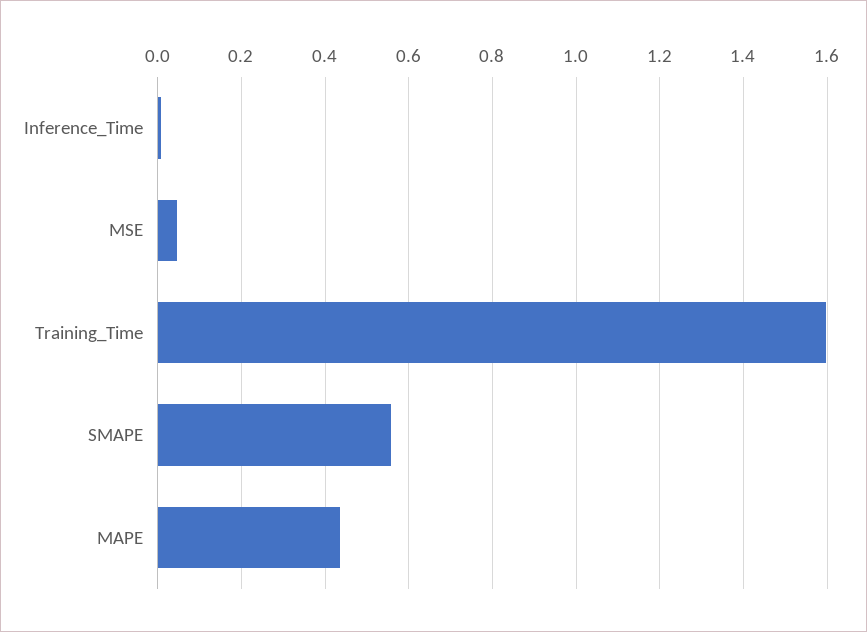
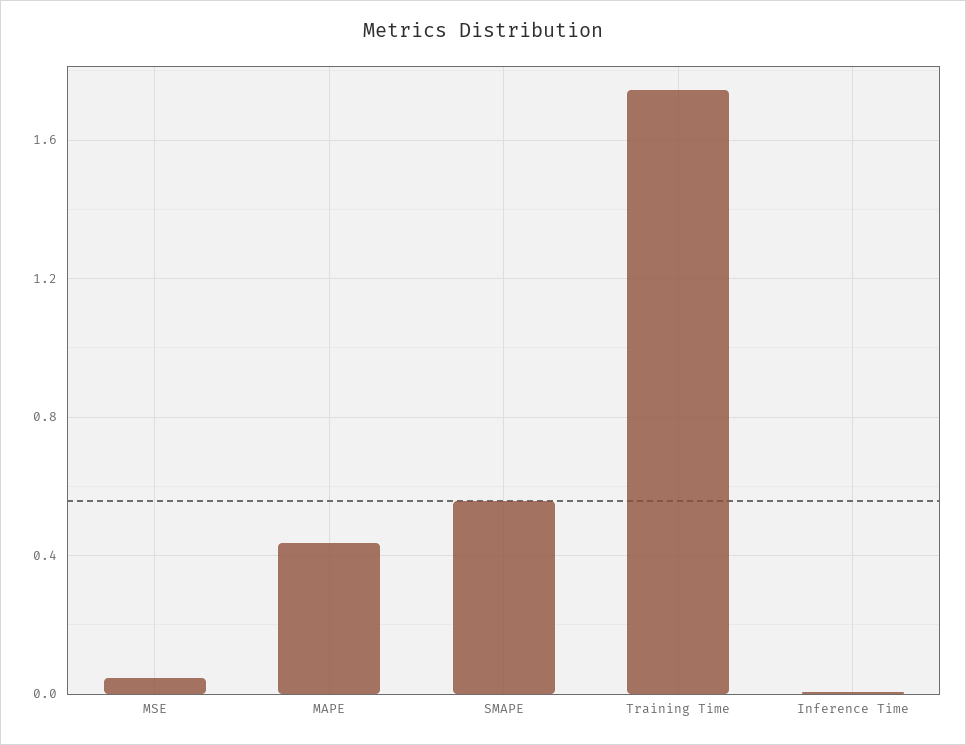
  {
    "Inference_Time": 0,
    "MSE": 0.04,
-   "Training_Time": 1.6,
+   "Training_Time": 1.75,
    "SMAPE": 0.56,
    "MAPE": 0.44
  }

